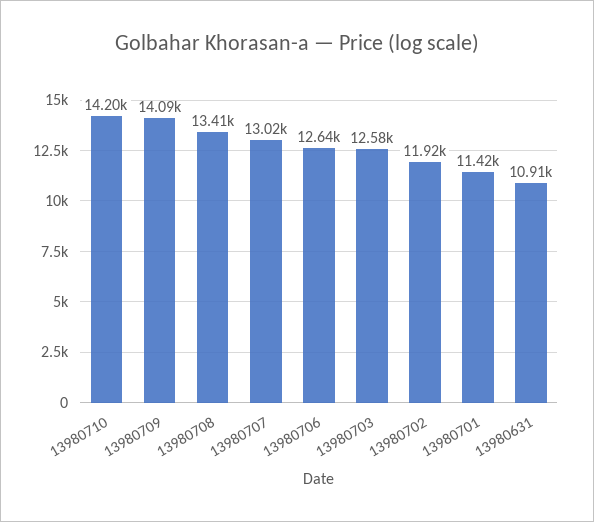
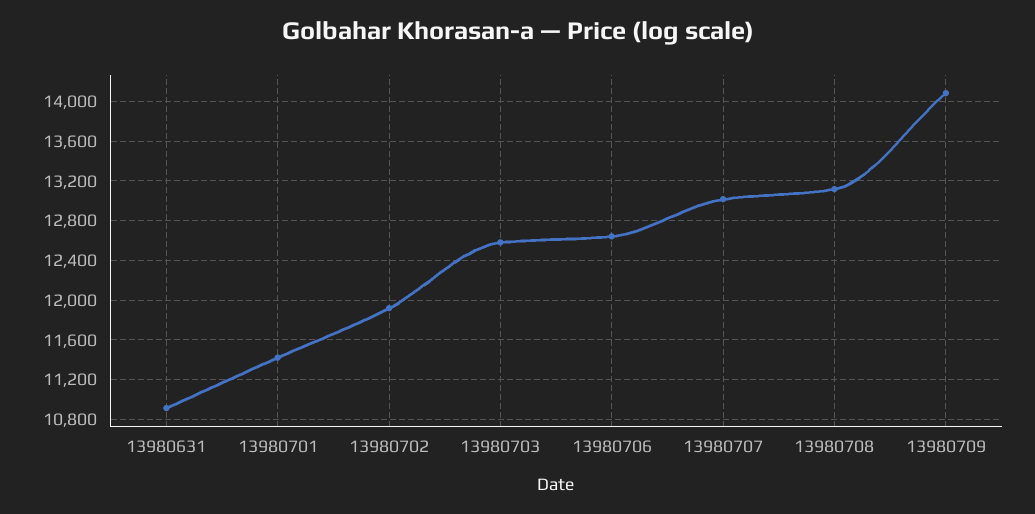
  {
-   "13980710": 14200,
    "13980709": 14090,
-   "13980708": 13410,
+   "13980708": 13100,
    "13980707": 13020,
    "13980706": 12640,
    "13980703": 12580,
    "13980702": 11920,
    "13980701": 11420,
    "13980631": 10910
  }

